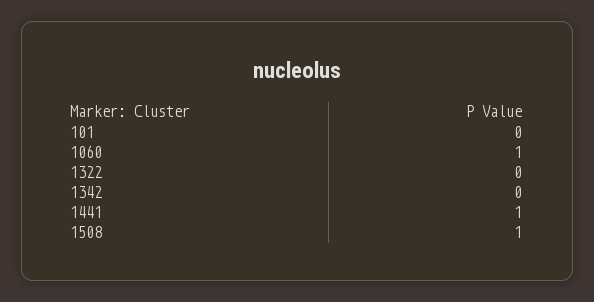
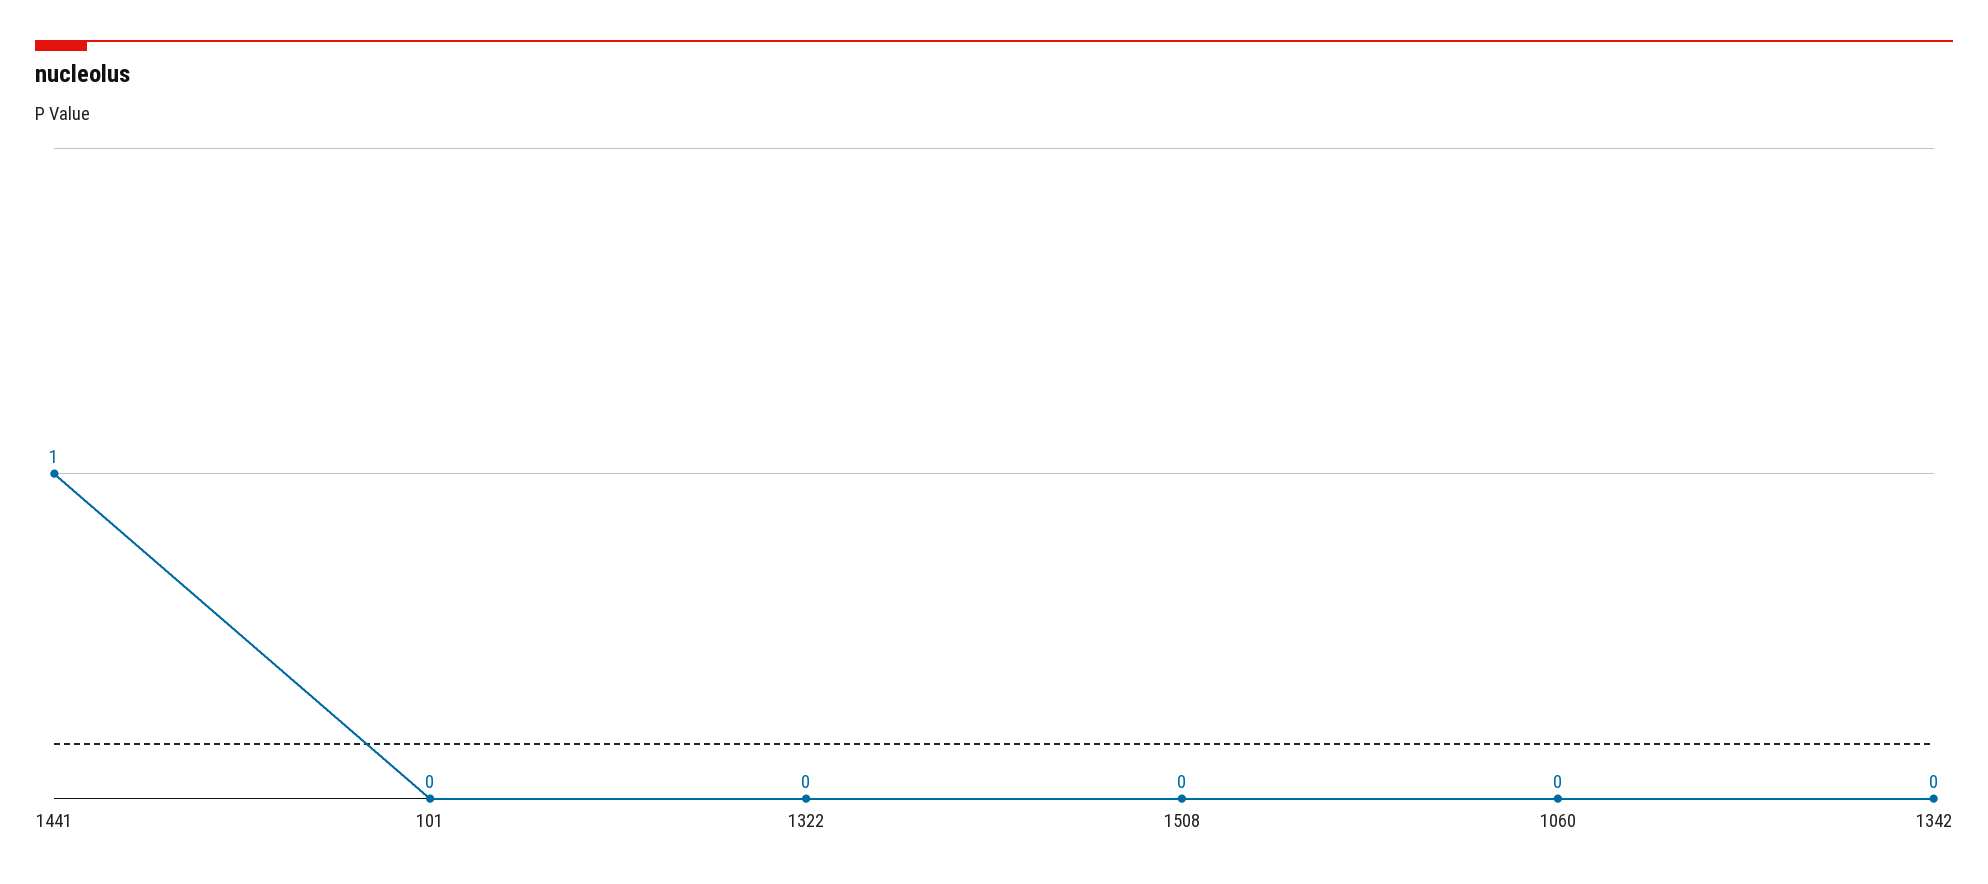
  {
    "101": 0,
-   "1060": 1,
+   "1060": 0,
    "1322": 0,
    "1342": 0,
    "1441": 1,
-   "1508": 1
+   "1508": 0
  }

